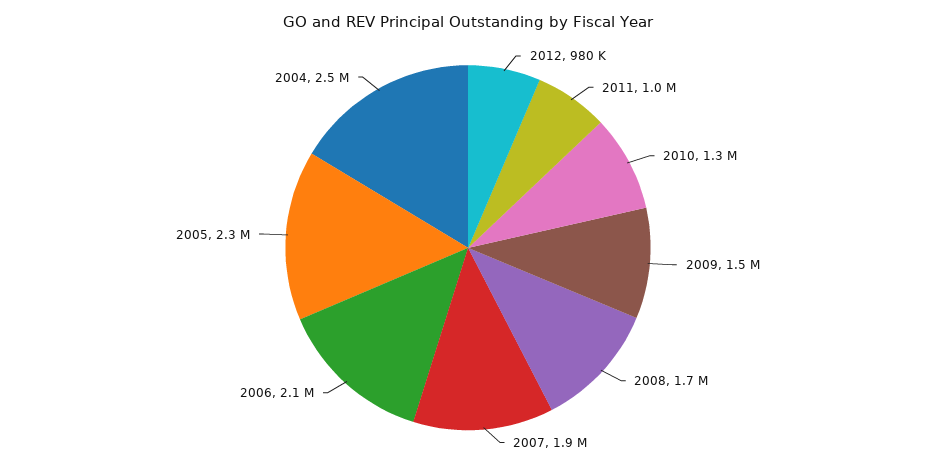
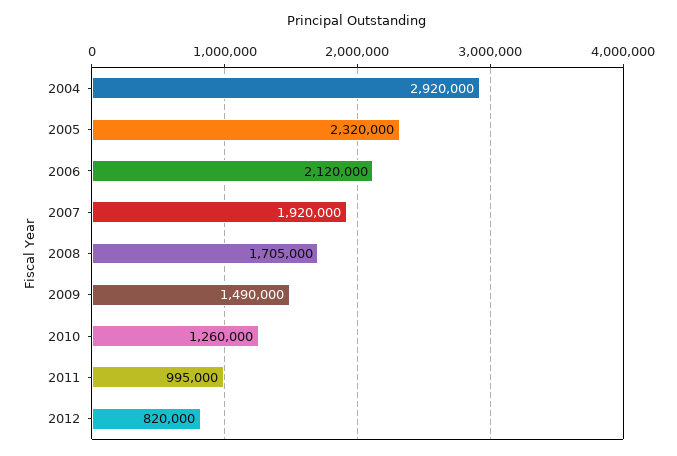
  {
-   "2012": 980000,
+   "2012": 820000,
    "2011": 995000,
    "2010": 1260000,
    "2009": 1490000,
    "2008": 1705000,
    "2007": 1920000,
    "2006": 2120000,
    "2005": 2320000,
-   "2004": 2500000
+   "2004": 2920000
  }

